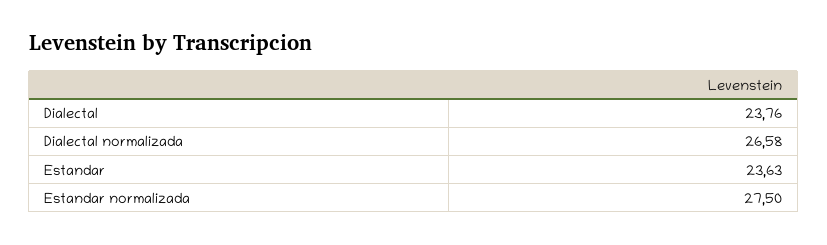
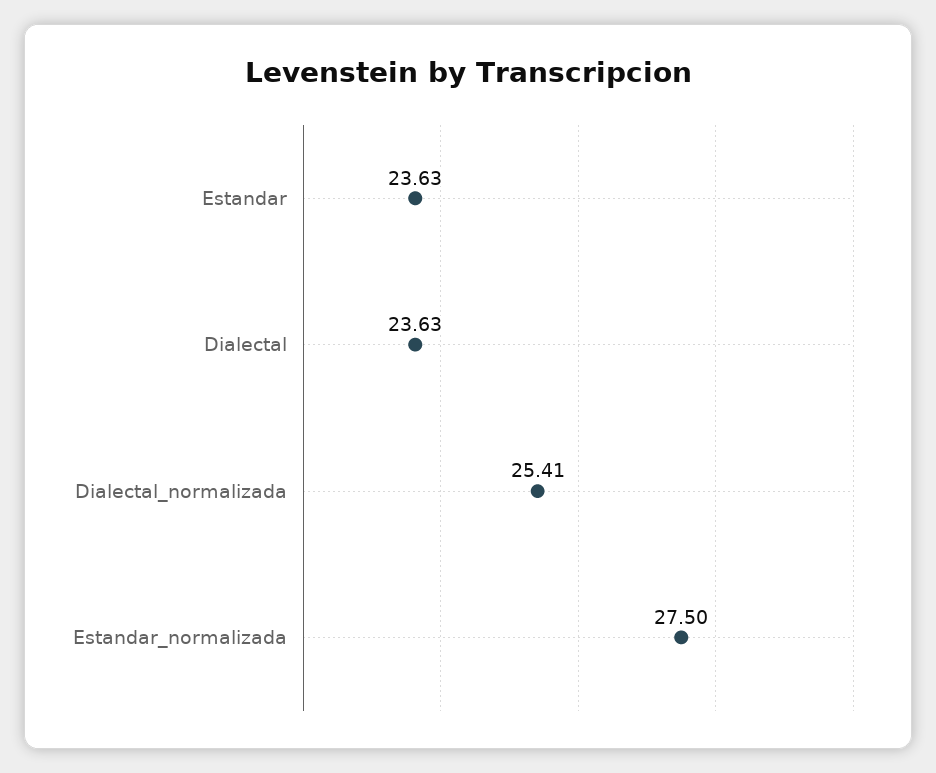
  {
-   "Dialectal": 23.76,
+   "Dialectal": 23.63,
-   "Dialectal normalizada": 26.58,
+   "Dialectal normalizada": 25.41,
    "Estandar": 23.63,
    "Estandar normalizada": 27.5
  }

